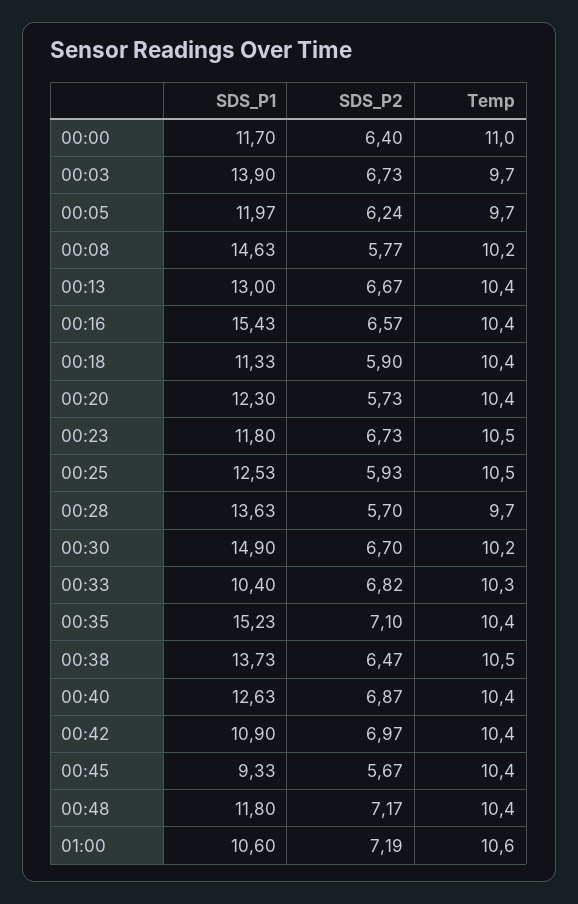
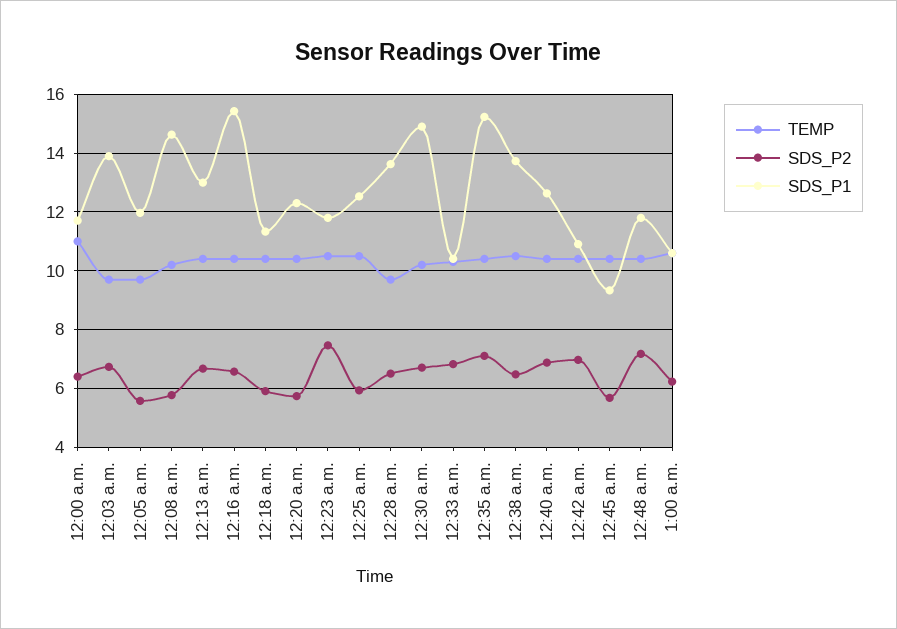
  {
    "SDS_P1": {
      "00:00": 11.7,
      "00:03": 13.9,
      "00:05": 11.97,
      "00:08": 14.63,
      "00:13": 13,
      "00:16": 15.43,
      "00:18": 11.33,
      "00:20": 12.3,
      "00:23": 11.8,
      "00:25": 12.53,
      "00:28": 13.63,
      "00:30": 14.9,
      "00:33": 10.4,
      "00:35": 15.23,
      "00:38": 13.73,
      "00:40": 12.63,
      "00:42": 10.9,
      "00:45": 9.33,
      "00:48": 11.8,
      "01:00": 10.6
    },
    "SDS_P2": {
      "00:00": 6.4,
      "00:03": 6.73,
-     "00:05": 6.24,
+     "00:05": 5.5,
      "00:08": 5.77,
      "00:13": 6.67,
      "00:16": 6.57,
      "00:18": 5.9,
      "00:20": 5.73,
-     "00:23": 6.73,
+     "00:23": 7.5,
      "00:25": 5.93,
-     "00:28": 5.7,
+     "00:28": 6.5,
      "00:30": 6.7,
      "00:33": 6.82,
      "00:35": 7.1,
      "00:38": 6.47,
      "00:40": 6.87,
      "00:42": 6.97,
      "00:45": 5.67,
      "00:48": 7.17,
-     "01:00": 7.19
+     "01:00": 6.25
    },
    "Temp": {
      "00:00": 11,
      "00:03": 9.7,
      "00:05": 9.7,
      "00:08": 10.2,
      "00:13": 10.4,
      "00:16": 10.4,
      "00:18": 10.4,
      "00:20": 10.4,
      "00:23": 10.5,
      "00:25": 10.5,
      "00:28": 9.7,
      "00:30": 10.2,
      "00:33": 10.3,
      "00:35": 10.4,
      "00:38": 10.5,
      "00:40": 10.4,
      "00:42": 10.4,
      "00:45": 10.4,
      "00:48": 10.4,
      "01:00": 10.6
    }
  }

